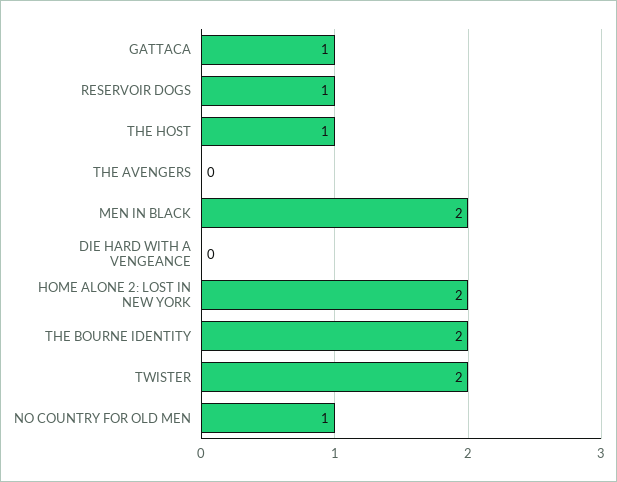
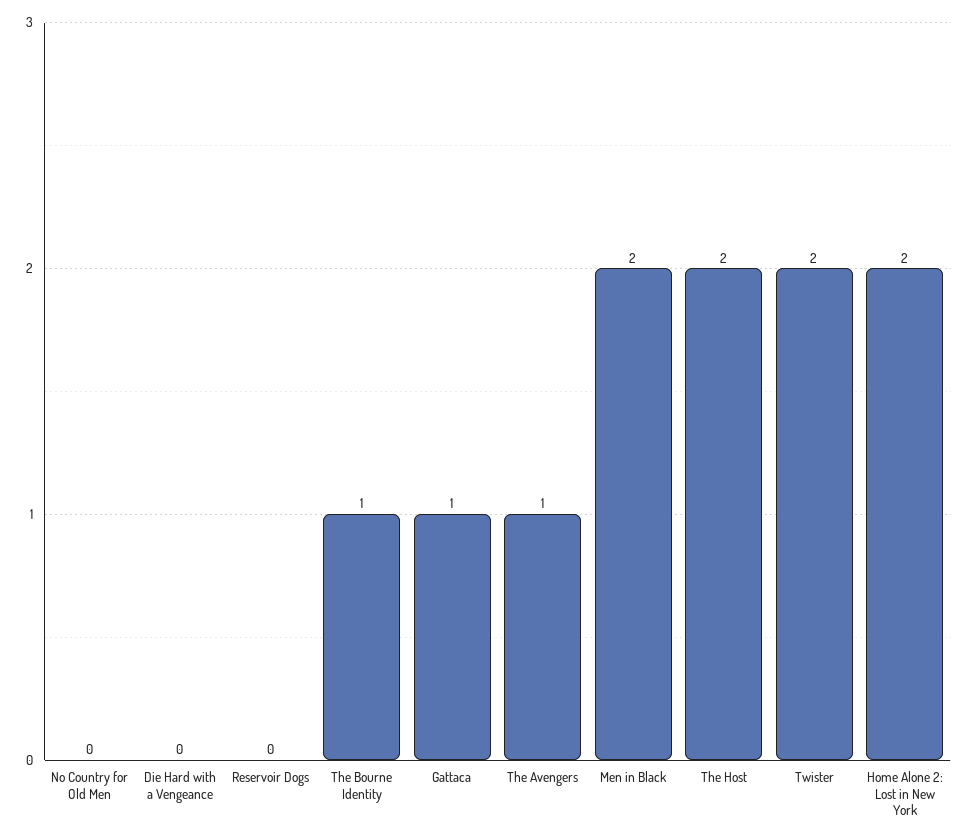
  {
    "GATTACA": 1,
-   "RESERVOIR DOGS": 1,
+   "RESERVOIR DOGS": 0,
-   "THE HOST": 1,
+   "THE HOST": 2,
-   "THE AVENGERS": 0,
+   "THE AVENGERS": 1,
    "MEN IN BLACK": 2,
    "DIE HARD WITH A VENGEANCE": 0,
    "HOME ALONE 2: LOST IN NEW YORK": 2,
-   "THE BOURNE IDENTITY": 2,
+   "THE BOURNE IDENTITY": 1,
    "TWISTER": 2,
-   "NO COUNTRY FOR OLD MEN": 1
+   "NO COUNTRY FOR OLD MEN": 0
  }

